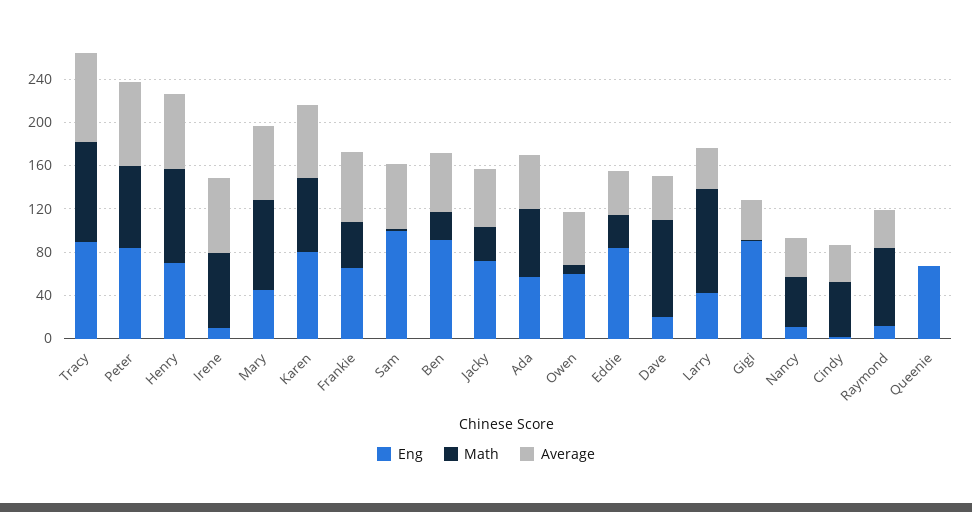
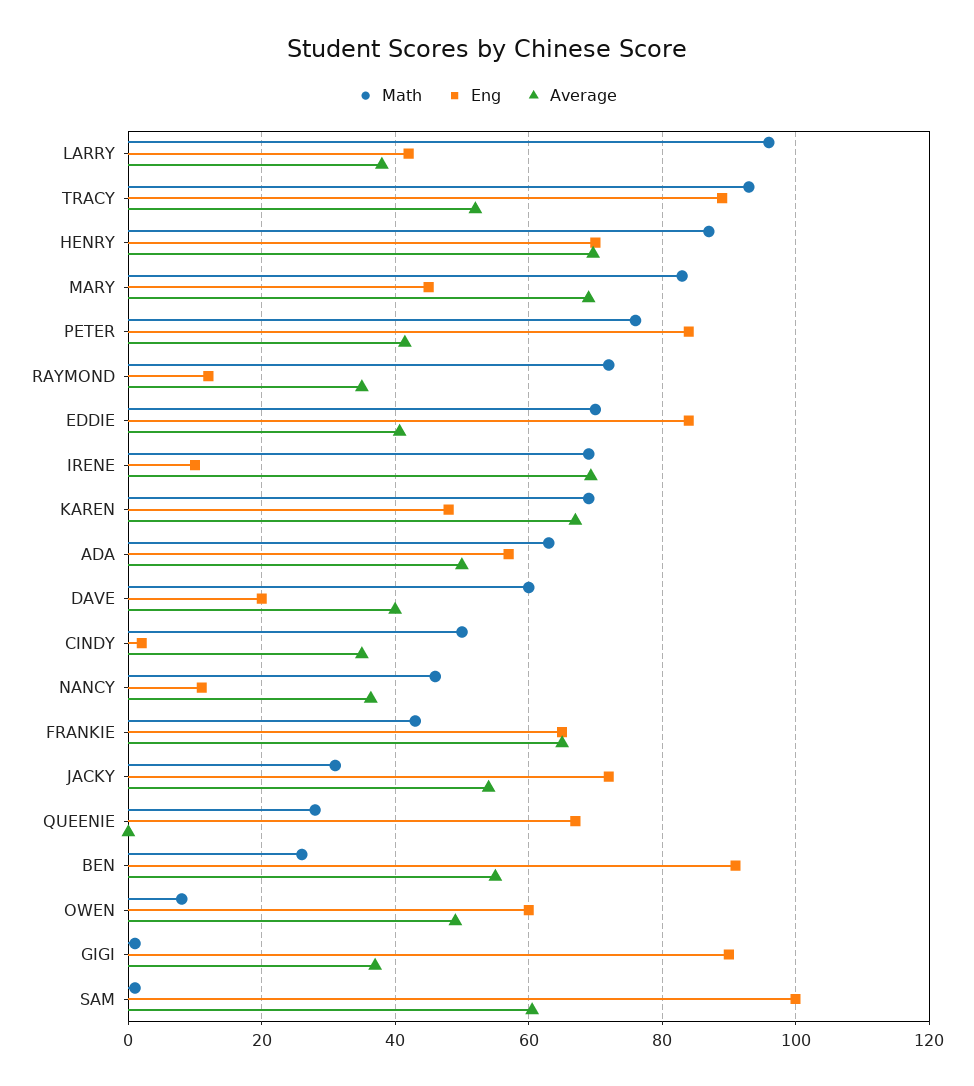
  {
    "Eng": {
      "Tracy": 90,
      "Peter": 84,
      "Henry": 70,
      "Irene": 10,
      "Mary": 46,
-     "Karen": 80,
+     "Karen": 48,
      "Frankie": 66,
      "Sam": 100,
      "Ben": 92,
      "Jacky": 72,
      "Ada": 58,
      "Owen": 60,
      "Eddie": 84,
      "Dave": 20,
      "Larry": 42,
      "Gigi": 90,
      "Nancy": 12,
      "Cindy": 2,
      "Raymond": 12,
      "Queenie": 68
    },
    "Math": {
      "Tracy": 94,
      "Peter": 76,
      "Henry": 88,
      "Irene": 70,
      "Mary": 84,
      "Karen": 70,
      "Frankie": 44,
      "Sam": 2,
      "Ben": 26,
      "Jacky": 32,
      "Ada": 64,
      "Owen": 8,
-     "Eddie": 30,
+     "Eddie": 70,
-     "Dave": 90,
+     "Dave": 60,
      "Larry": 96,
      "Gigi": 2,
      "Nancy": 46,
      "Cindy": 50,
      "Raymond": 72,
-     "Queenie": 0
+     "Queenie": 28
    },
    "Average": {
-     "Tracy": 80,
+     "Tracy": 52,
-     "Peter": 80,
+     "Peter": 42,
      "Henry": 70,
      "Irene": 70,
      "Mary": 70,
      "Karen": 68,
      "Frankie": 66,
      "Sam": 60,
      "Ben": 56,
      "Jacky": 54,
      "Ada": 50,
      "Owen": 50,
      "Eddie": 40,
      "Dave": 40,
      "Larry": 38,
      "Gigi": 38,
      "Nancy": 36,
      "Cindy": 36,
      "Raymond": 36,
      "Queenie": 0
    }
  }

